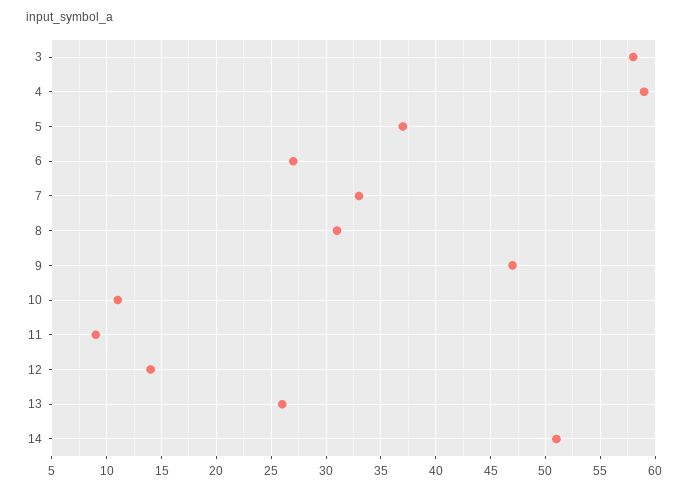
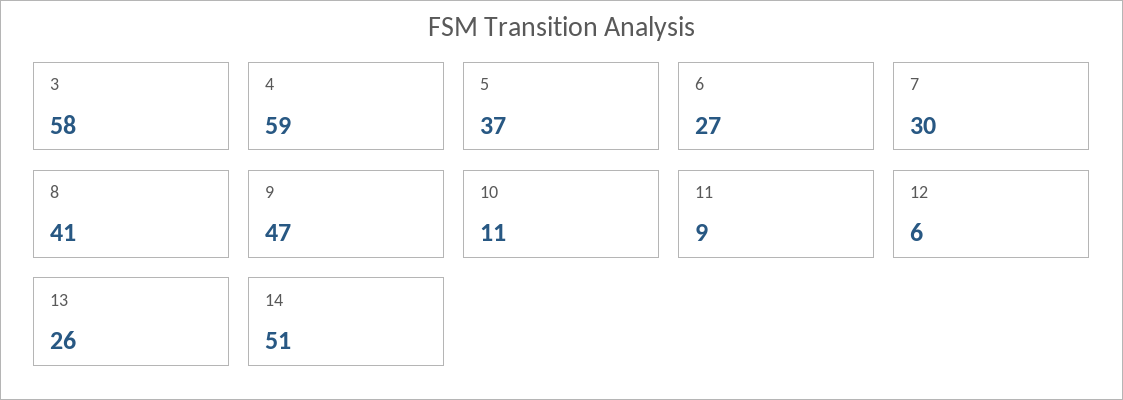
  {
    "3": 58,
    "4": 59,
    "5": 37,
    "6": 27,
-   "7": 33,
+   "7": 30,
-   "8": 31,
+   "8": 41,
    "9": 47,
    "10": 11,
    "11": 9,
-   "12": 14,
+   "12": 6,
    "13": 26,
    "14": 51
  }

